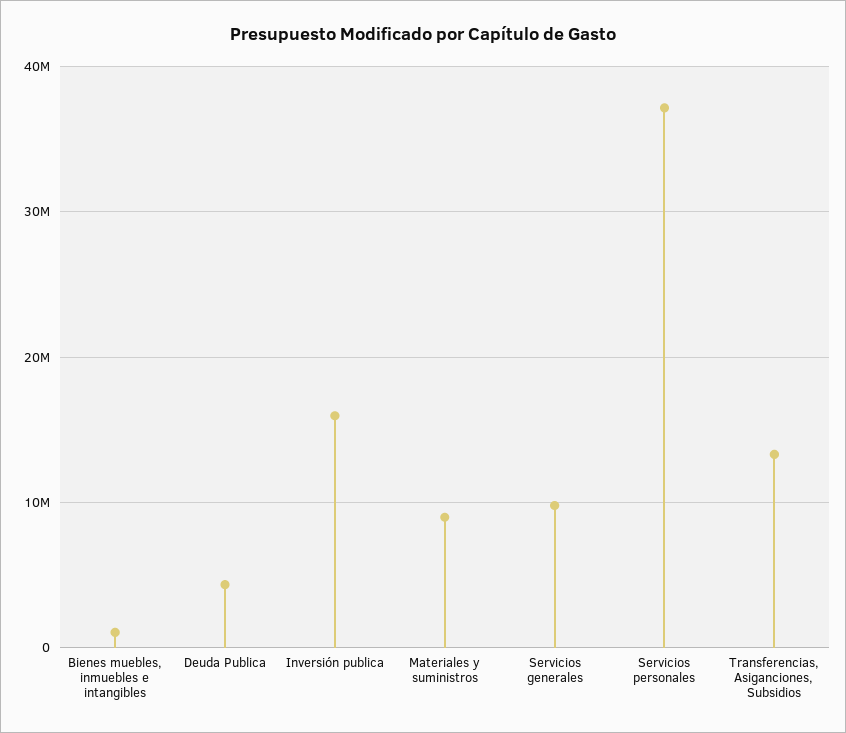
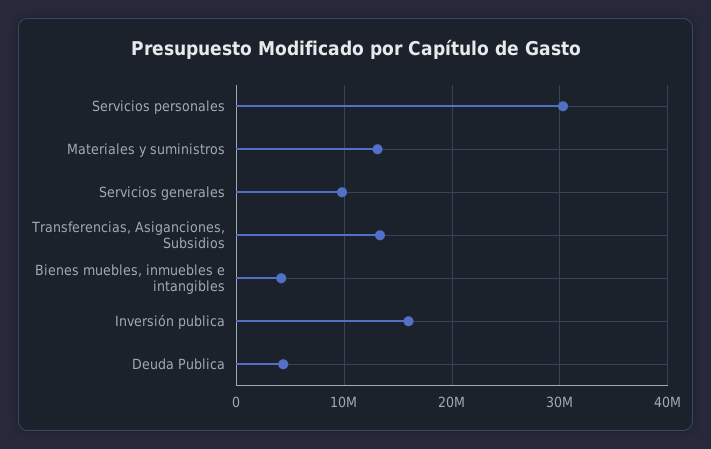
  {
-   "Bienes muebles, inmuebles e intangibles": 1000000,
+   "Bienes muebles, inmuebles e intangibles": 4000000,
    "Deuda Publica": 4000000,
    "Inversión publica": 16000000,
-   "Materiales y suministros": 9000000,
+   "Materiales y suministros": 13000000,
    "Servicios generales": 10000000,
-   "Servicios personales": 37000000,
+   "Servicios personales": 30000000,
    "Transferencias, Asiganciones, Subsidios": 13000000
  }

